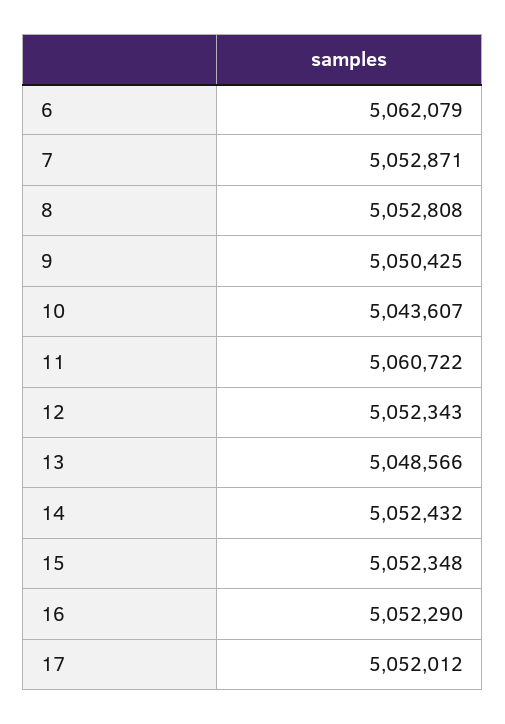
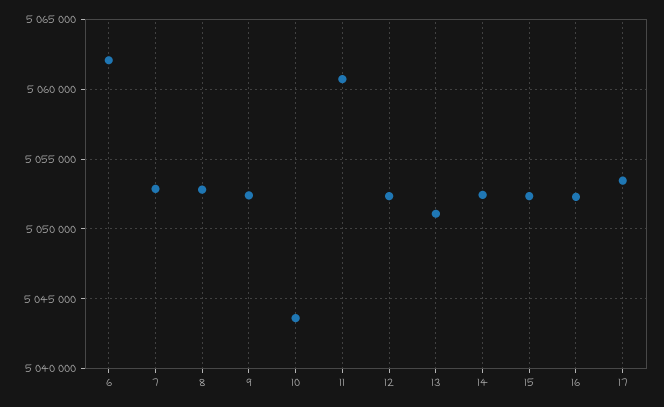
  {
    "6": 5062079,
    "7": 5052871,
    "8": 5052808,
-   "9": 5050425,
+   "9": 5052500,
    "10": 5043607,
    "11": 5060722,
    "12": 5052343,
-   "13": 5048566,
+   "13": 5051000,
    "14": 5052432,
    "15": 5052348,
    "16": 5052290,
-   "17": 5052012
+   "17": 5053500
  }

